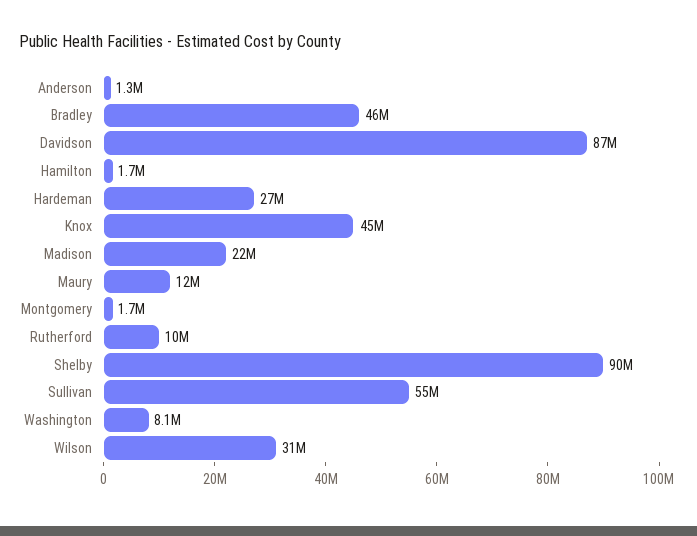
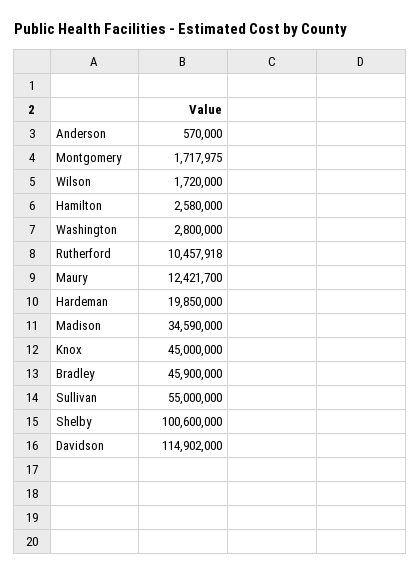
  {
-   "Anderson": 1300000,
+   "Anderson": 570000,
    "Bradley": 45900000,
-   "Davidson": 87000000,
+   "Davidson": 114902000,
-   "Hamilton": 1700000,
+   "Hamilton": 2580000,
-   "Hardeman": 27000000,
+   "Hardeman": 19850000,
    "Knox": 45000000,
-   "Madison": 22000000,
+   "Madison": 34590000,
    "Maury": 12421700,
    "Montgomery": 1717975,
    "Rutherford": 10457918,
-   "Shelby": 90000000,
+   "Shelby": 100600000,
    "Sullivan": 55000000,
-   "Washington": 8100000,
+   "Washington": 2800000,
-   "Wilson": 31000000
+   "Wilson": 1720000
  }

